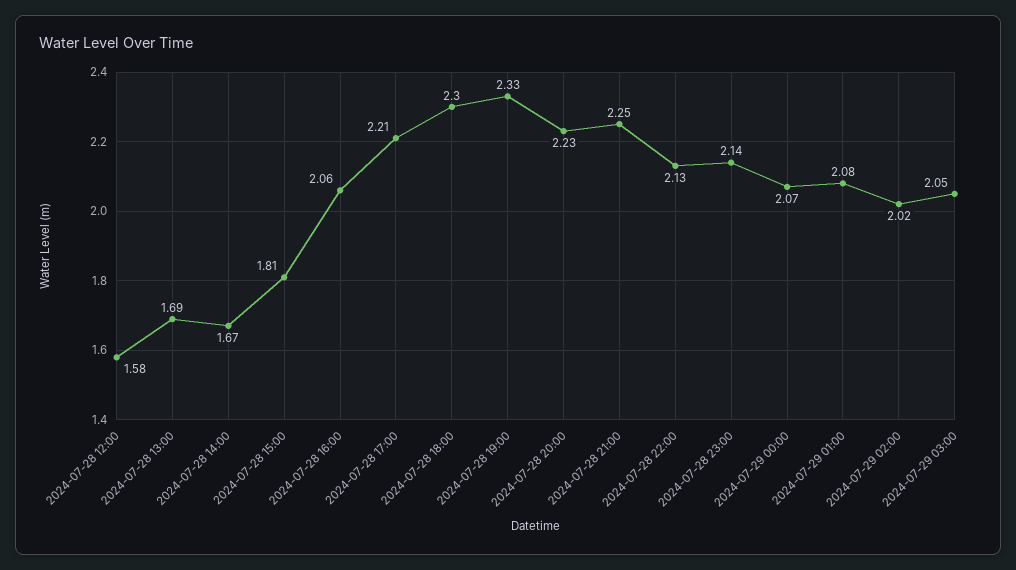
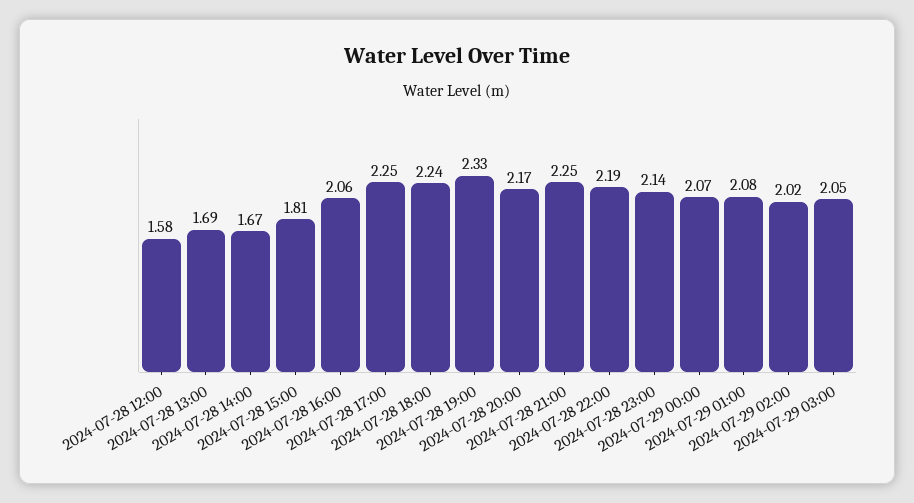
  {
    "2024-07-28 12:00": 1.58,
    "2024-07-28 13:00": 1.69,
    "2024-07-28 14:00": 1.67,
    "2024-07-28 15:00": 1.81,
    "2024-07-28 16:00": 2.06,
-   "2024-07-28 17:00": 2.21,
+   "2024-07-28 17:00": 2.25,
-   "2024-07-28 18:00": 2.3,
+   "2024-07-28 18:00": 2.24,
    "2024-07-28 19:00": 2.33,
-   "2024-07-28 20:00": 2.23,
+   "2024-07-28 20:00": 2.17,
    "2024-07-28 21:00": 2.25,
-   "2024-07-28 22:00": 2.13,
+   "2024-07-28 22:00": 2.19,
    "2024-07-28 23:00": 2.14,
    "2024-07-29 00:00": 2.07,
    "2024-07-29 01:00": 2.08,
    "2024-07-29 02:00": 2.02,
    "2024-07-29 03:00": 2.05
  }

